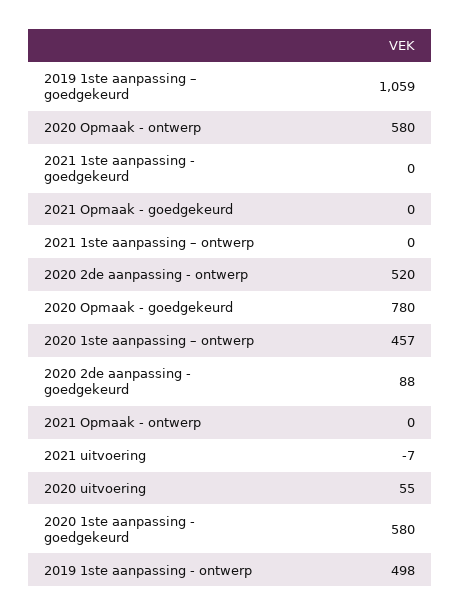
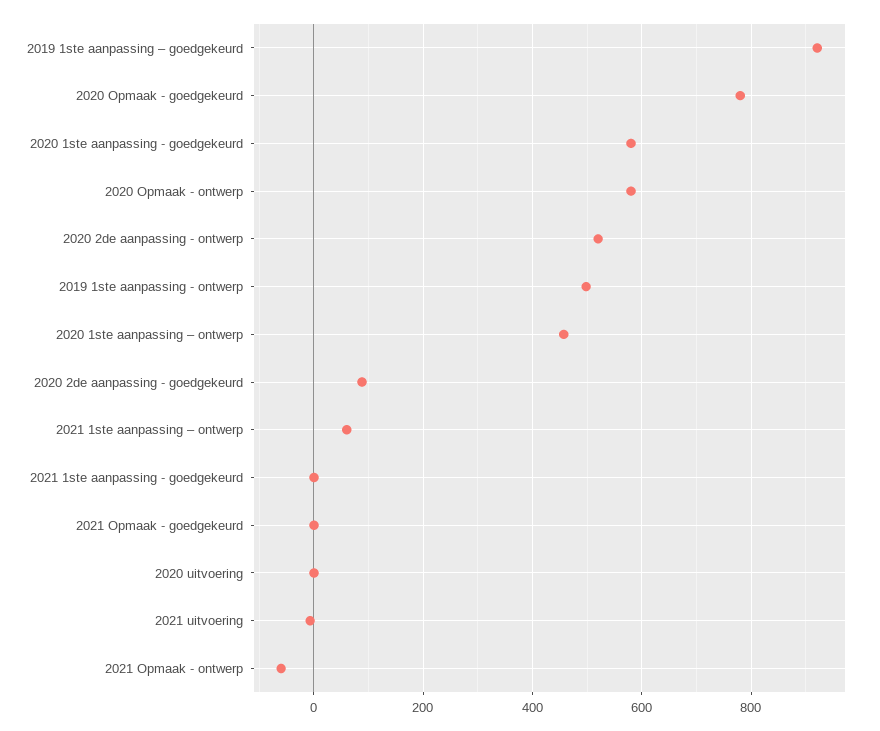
  {
-   "2019 1ste aanpassing – goedgekeurd": 1059,
+   "2019 1ste aanpassing – goedgekeurd": 920,
    "2020 Opmaak - ontwerp": 580,
    "2021 1ste aanpassing - goedgekeurd": 0,
    "2021 Opmaak - goedgekeurd": 0,
-   "2021 1ste aanpassing – ontwerp": 0,
+   "2021 1ste aanpassing – ontwerp": 60,
    "2020 2de aanpassing - ontwerp": 520,
    "2020 Opmaak - goedgekeurd": 780,
    "2020 1ste aanpassing – ontwerp": 457,
    "2020 2de aanpassing - goedgekeurd": 88,
-   "2021 Opmaak - ontwerp": 0,
+   "2021 Opmaak - ontwerp": -60,
    "2021 uitvoering": -7,
-   "2020 uitvoering": 55,
+   "2020 uitvoering": 0,
    "2020 1ste aanpassing - goedgekeurd": 580,
    "2019 1ste aanpassing - ontwerp": 498
  }

